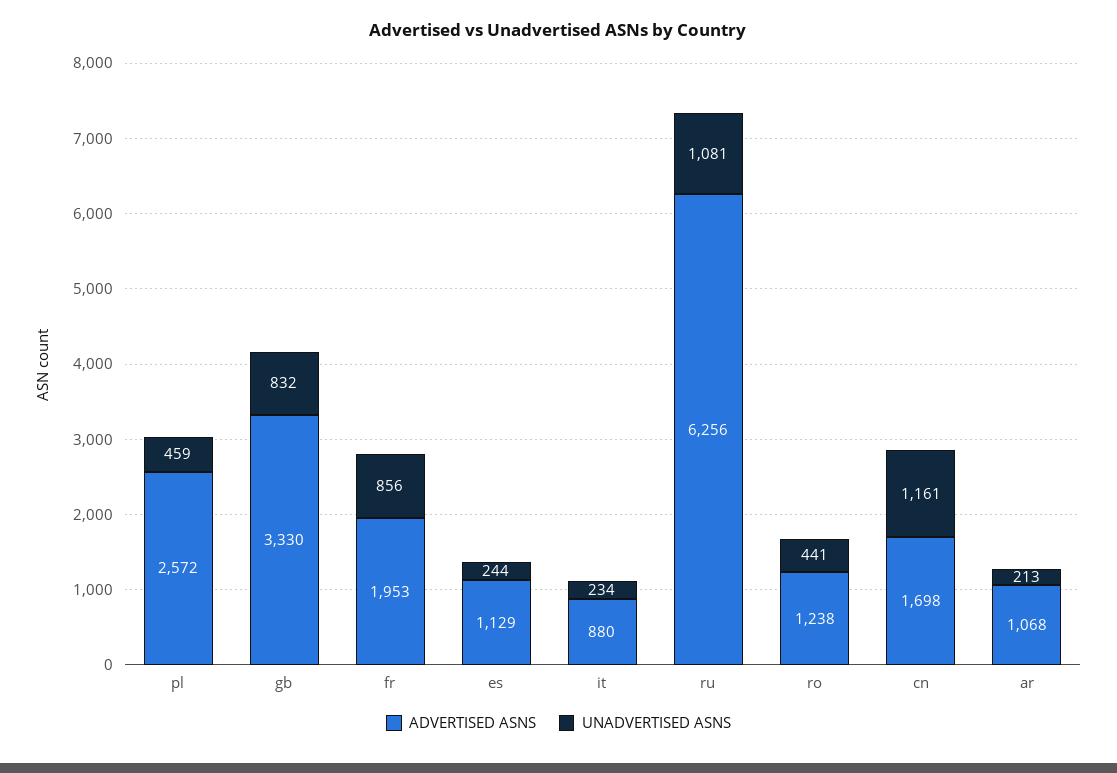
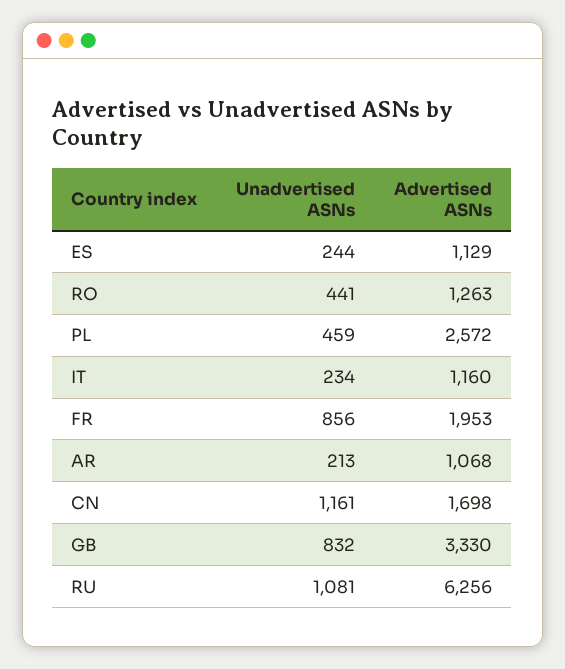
  {
    "ADVERTISED ASNS": {
      "pl": 2572,
      "gb": 3330,
      "fr": 1953,
      "es": 1129,
-     "it": 880,
+     "it": 1160,
      "ru": 6256,
-     "ro": 1238,
+     "ro": 1263,
      "cn": 1698,
      "ar": 1068
    },
    "UNADVERTISED ASNS": {
      "pl": 459,
      "gb": 832,
      "fr": 856,
      "es": 244,
      "it": 234,
      "ru": 1081,
      "ro": 441,
      "cn": 1161,
      "ar": 213
    }
  }

